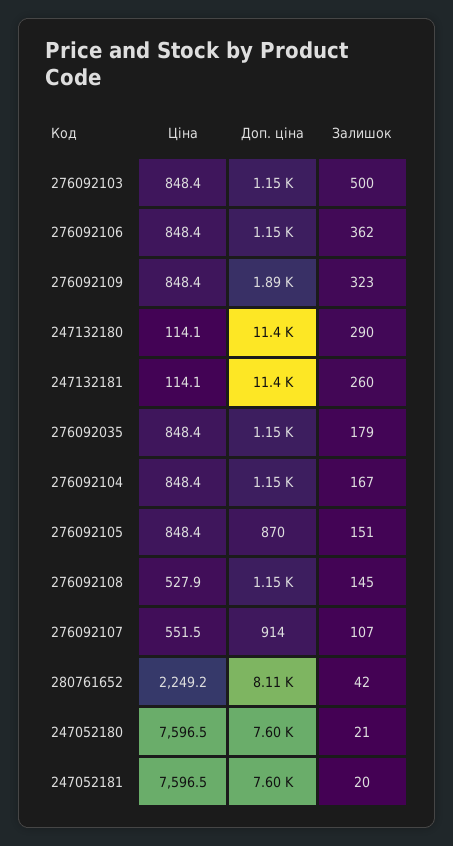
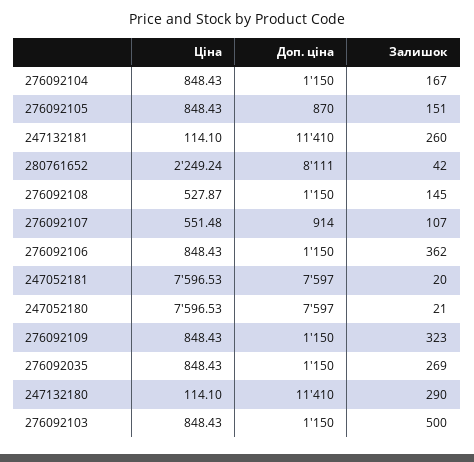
  {
    "Ціна": {
      "276092103": 848.43,
      "276092106": 848.43,
      "276092109": 848.43,
      "247132180": 114.1,
      "247132181": 114.1,
      "276092035": 848.43,
      "276092104": 848.43,
      "276092105": 848.43,
      "276092108": 527.87,
      "276092107": 551.48,
      "280761652": 2249.24,
      "247052180": 7596.53,
      "247052181": 7596.53
    },
    "Доп. ціна": {
      "276092103": 1150,
      "276092106": 1150,
-     "276092109": 1890,
+     "276092109": 1150,
      "247132180": 11410,
      "247132181": 11410,
      "276092035": 1150,
      "276092104": 1150,
      "276092105": 870,
      "276092108": 1150,
      "276092107": 914,
      "280761652": 8111,
      "247052180": 7597,
      "247052181": 7597
    },
    "Залишок": {
      "276092103": 500,
      "276092106": 362,
      "276092109": 323,
      "247132180": 290,
      "247132181": 260,
-     "276092035": 179,
+     "276092035": 269,
      "276092104": 167,
      "276092105": 151,
      "276092108": 145,
      "276092107": 107,
      "280761652": 42,
      "247052180": 21,
      "247052181": 20
    }
  }

